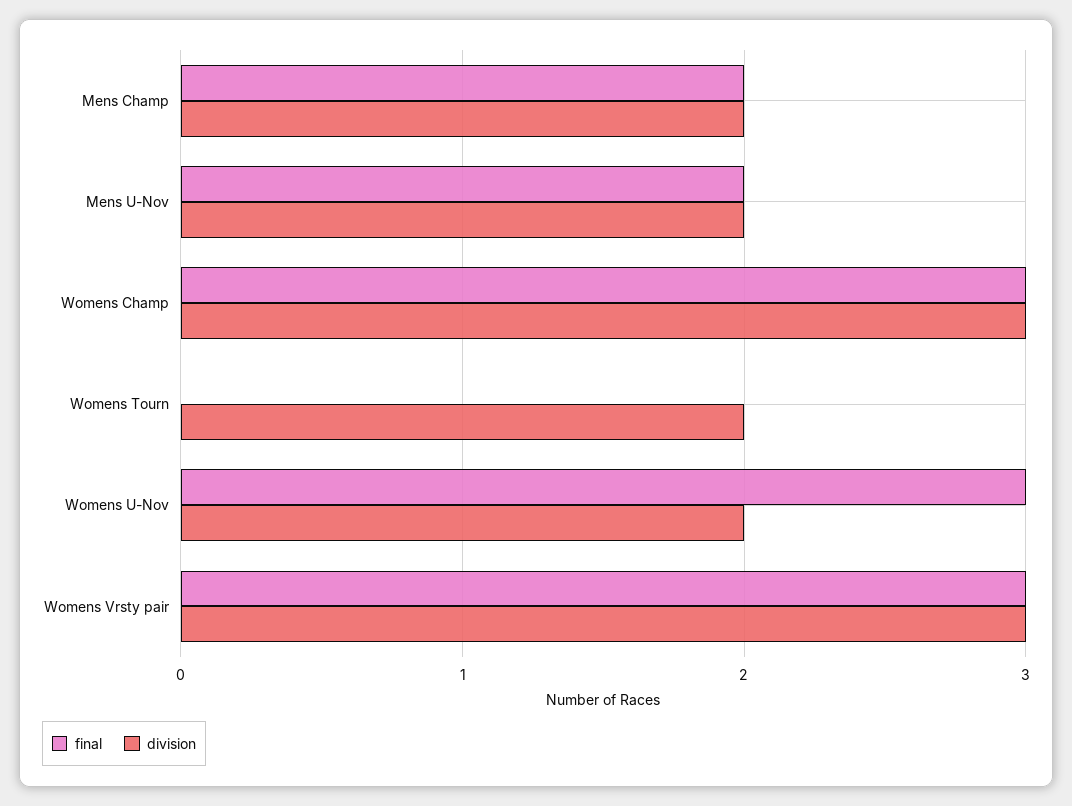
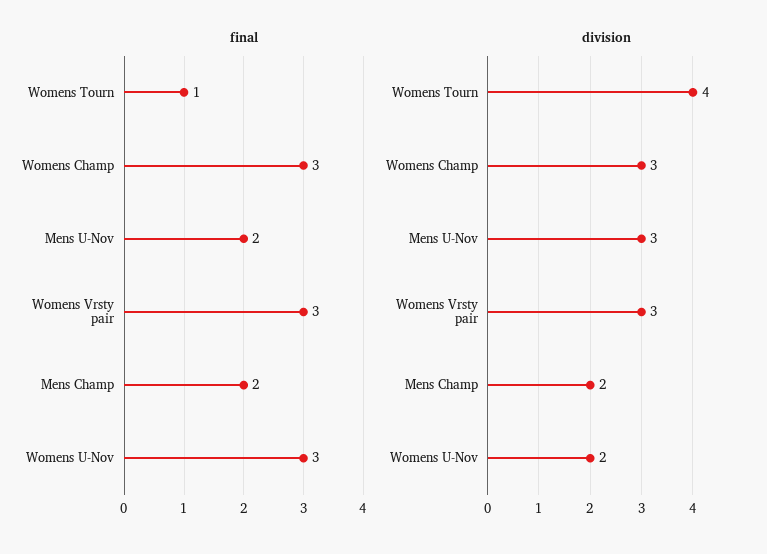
  {
    "final": {
      "Mens Champ": 2,
      "Mens U-Nov": 2,
      "Womens Champ": 3,
-     "Womens Tourn": 0,
+     "Womens Tourn": 1,
      "Womens U-Nov": 3,
      "Womens Vrsty pair": 3
    },
    "division": {
      "Mens Champ": 2,
-     "Mens U-Nov": 2,
+     "Mens U-Nov": 3,
      "Womens Champ": 3,
-     "Womens Tourn": 2,
+     "Womens Tourn": 4,
      "Womens U-Nov": 2,
      "Womens Vrsty pair": 3
    }
  }

